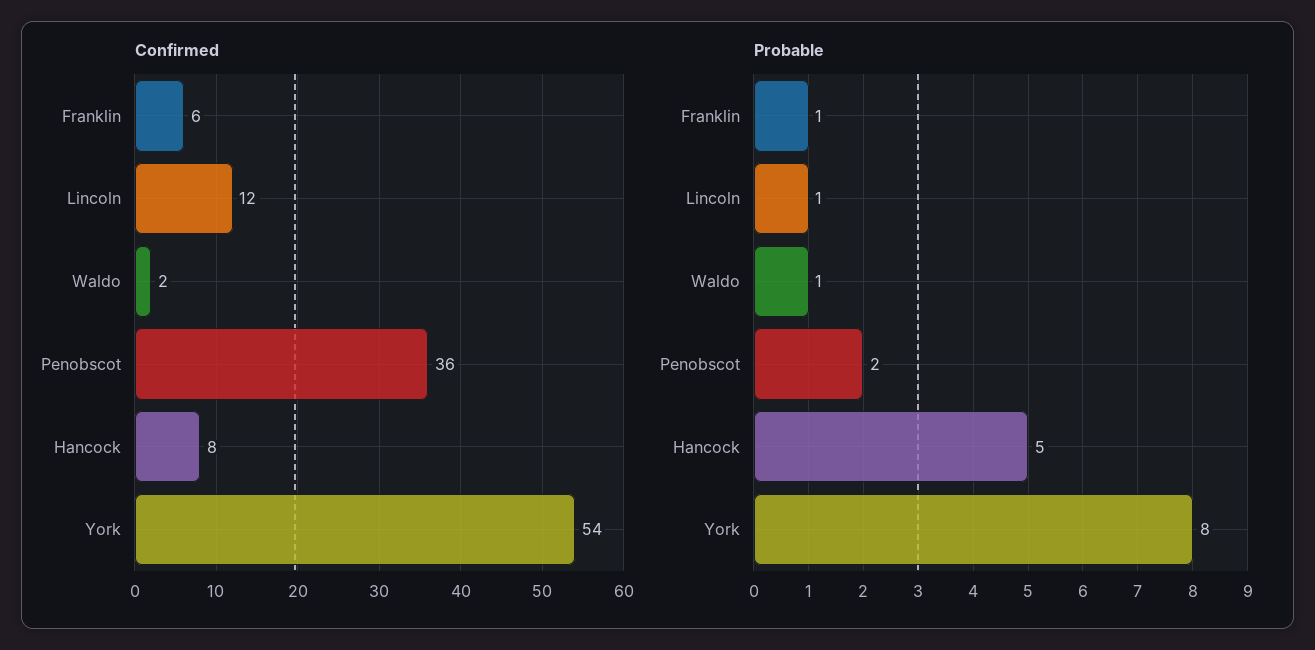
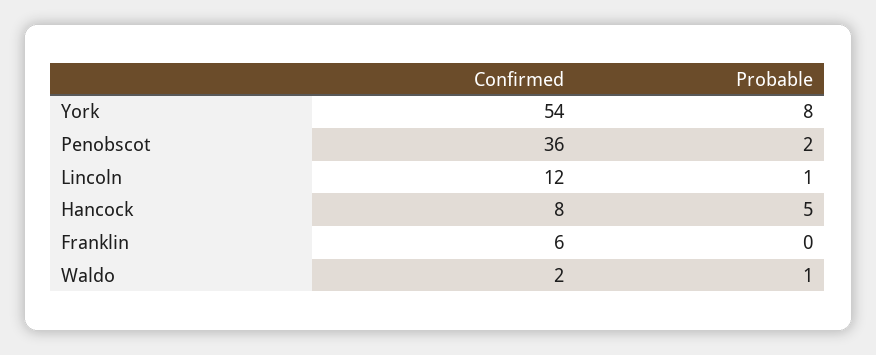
  {
    "Confirmed": {
      "Franklin": 6,
      "Lincoln": 12,
      "Waldo": 2,
      "Penobscot": 36,
      "Hancock": 8,
      "York": 54
    },
    "Probable": {
-     "Franklin": 1,
+     "Franklin": 0,
      "Lincoln": 1,
      "Waldo": 1,
      "Penobscot": 2,
      "Hancock": 5,
      "York": 8
    }
  }

